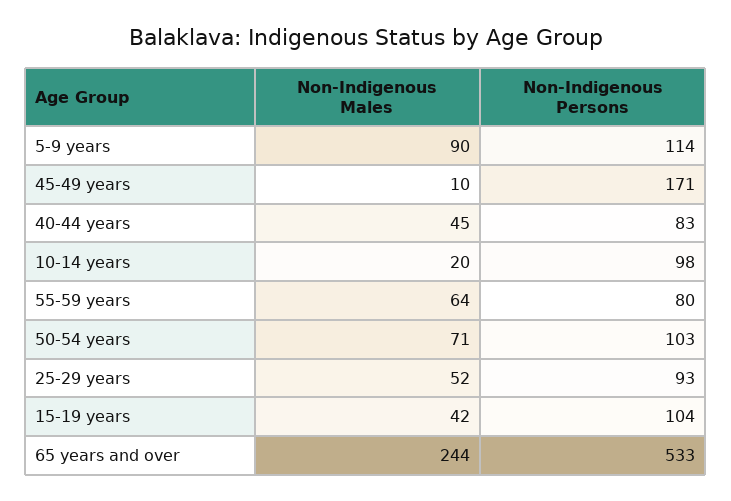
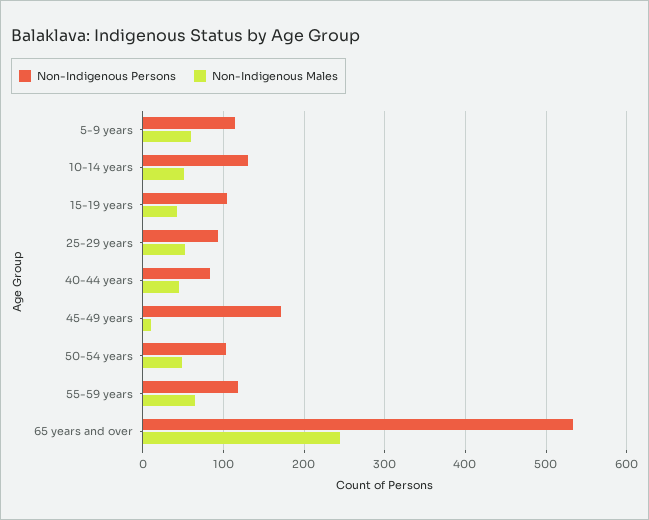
  {
    "Non-Indigenous Males": {
-     "5-9 years": 90,
+     "5-9 years": 60,
      "45-49 years": 10,
      "40-44 years": 45,
-     "10-14 years": 20,
+     "10-14 years": 50,
      "55-59 years": 64,
-     "50-54 years": 71,
+     "50-54 years": 50,
      "25-29 years": 52,
      "15-19 years": 42,
      "65 years and over": 244
    },
    "Non-Indigenous Persons": {
      "5-9 years": 114,
      "45-49 years": 171,
      "40-44 years": 83,
-     "10-14 years": 98,
+     "10-14 years": 130,
-     "55-59 years": 80,
+     "55-59 years": 120,
      "50-54 years": 103,
      "25-29 years": 93,
      "15-19 years": 104,
      "65 years and over": 533
    }
  }

